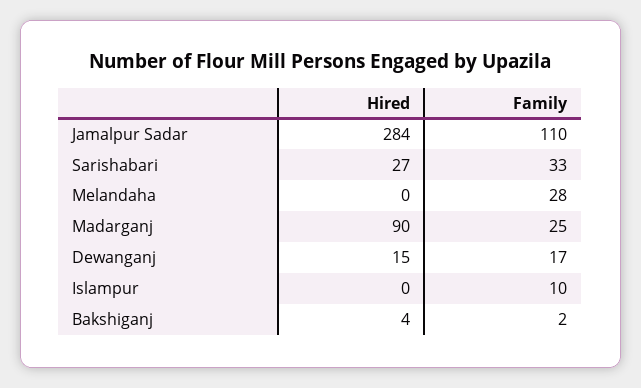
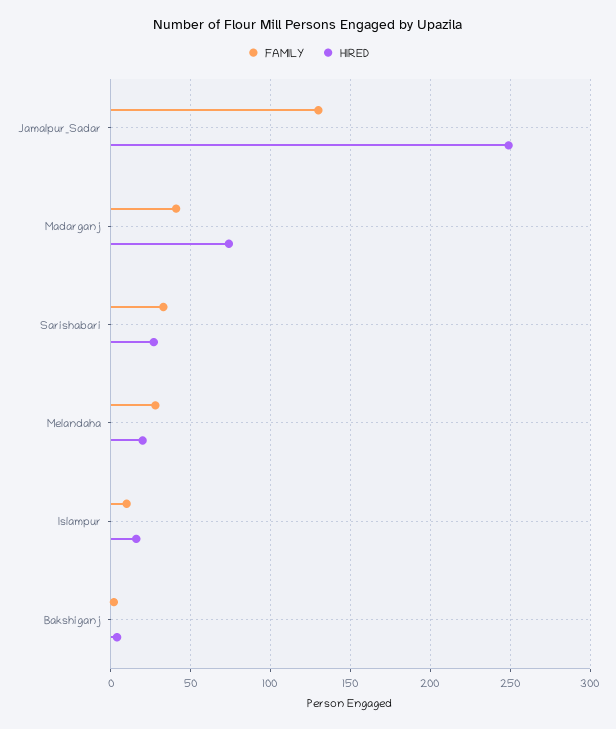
  {
    "Hired": {
-     "Jamalpur Sadar": 284,
+     "Jamalpur Sadar": 250,
      "Sarishabari": 27,
-     "Melandaha": 0,
+     "Melandaha": 20,
-     "Madarganj": 90,
+     "Madarganj": 75,
-     "Dewanganj": 15,
-     "Islampur": 0,
+     "Islampur": 15,
      "Bakshiganj": 4
    },
    "Family": {
-     "Jamalpur Sadar": 110,
+     "Jamalpur Sadar": 130,
      "Sarishabari": 33,
      "Melandaha": 28,
-     "Madarganj": 25,
+     "Madarganj": 40,
-     "Dewanganj": 17,
      "Islampur": 10,
      "Bakshiganj": 2
    }
  }

